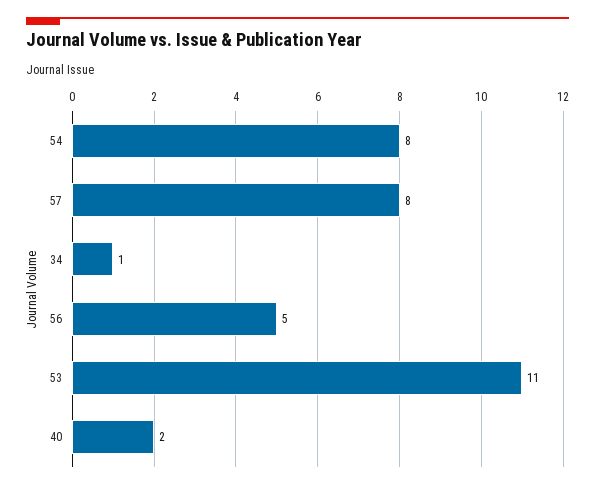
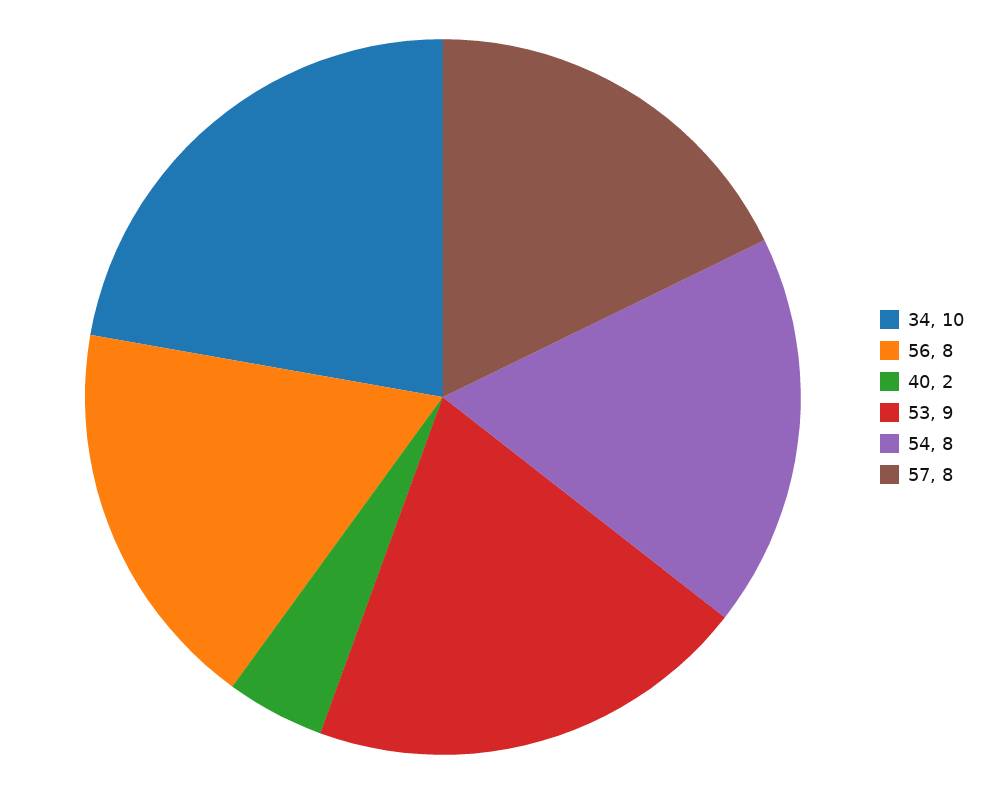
  {
    "54": 8,
    "57": 8,
-   "34": 1,
+   "34": 10,
-   "56": 5,
+   "56": 8,
-   "53": 11,
+   "53": 9,
    "40": 2
  }

